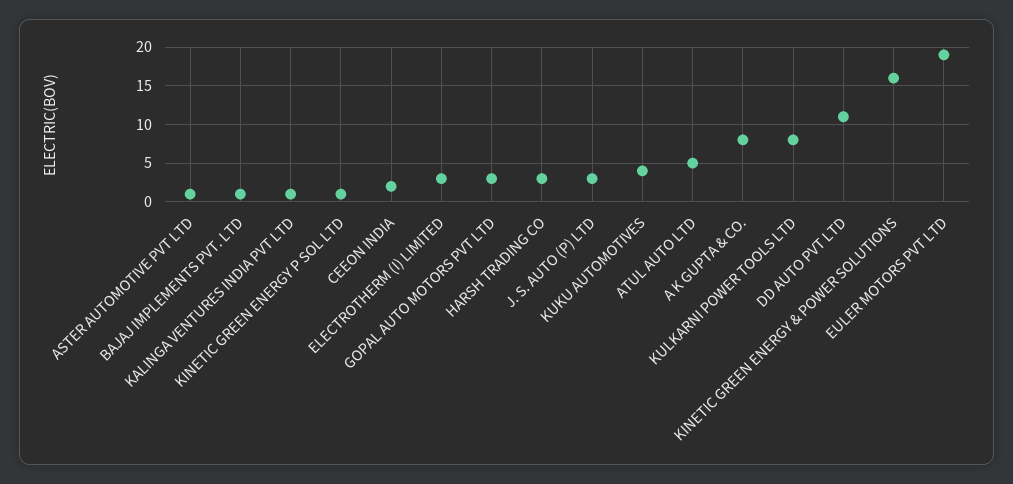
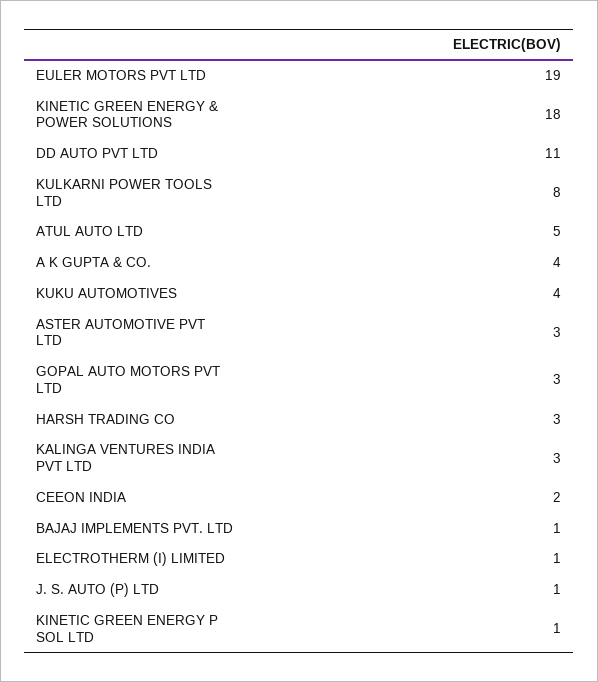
  {
-   "ASTER AUTOMOTIVE PVT LTD": 1,
+   "ASTER AUTOMOTIVE PVT LTD": 3,
    "BAJAJ IMPLEMENTS PVT. LTD": 1,
-   "KALINGA VENTURES INDIA PVT LTD": 1,
+   "KALINGA VENTURES INDIA PVT LTD": 3,
    "KINETIC GREEN ENERGY P SOL LTD": 1,
    "CEEON INDIA": 2,
-   "ELECTROTHERM (I) LIMITED": 3,
+   "ELECTROTHERM (I) LIMITED": 1,
    "GOPAL AUTO MOTORS PVT LTD": 3,
    "HARSH TRADING CO": 3,
-   "J. S. AUTO (P) LTD": 3,
+   "J. S. AUTO (P) LTD": 1,
    "KUKU AUTOMOTIVES": 4,
    "ATUL AUTO LTD": 5,
-   "A K GUPTA & CO.": 8,
+   "A K GUPTA & CO.": 4,
    "KULKARNI POWER TOOLS LTD": 8,
    "DD AUTO PVT LTD": 11,
-   "KINETIC GREEN ENERGY & POWER SOLUTIONS": 16,
+   "KINETIC GREEN ENERGY & POWER SOLUTIONS": 18,
    "EULER MOTORS PVT LTD": 19
  }

